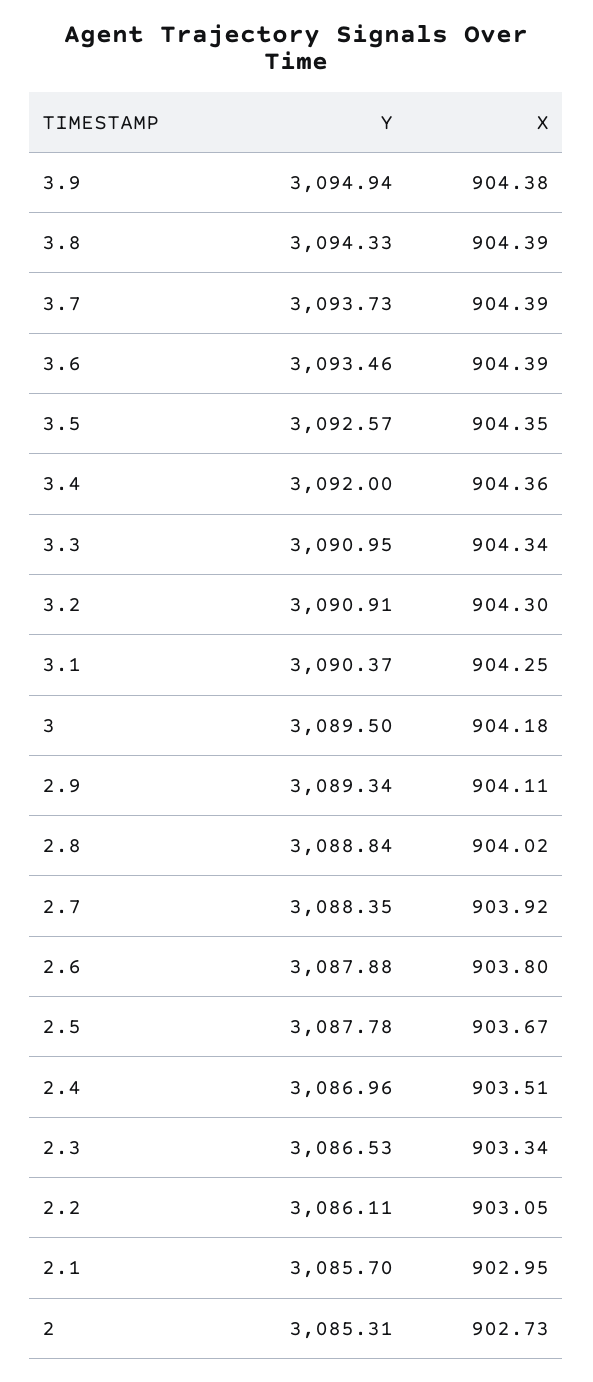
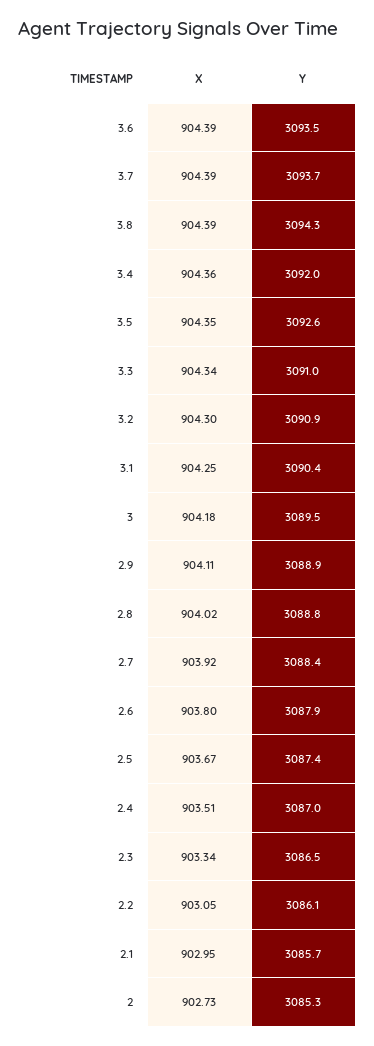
  {
    "Y": {
-     "3.9": 3094.94,
      "3.8": 3094.33,
      "3.7": 3093.73,
      "3.6": 3093.46,
      "3.5": 3092.57,
      "3.4": 3092,
      "3.3": 3090.95,
      "3.2": 3090.91,
      "3.1": 3090.37,
      "3": 3089.5,
-     "2.9": 3089.34,
+     "2.9": 3088.9,
      "2.8": 3088.84,
      "2.7": 3088.35,
      "2.6": 3087.88,
-     "2.5": 3087.78,
+     "2.5": 3087.4,
      "2.4": 3086.96,
      "2.3": 3086.53,
      "2.2": 3086.11,
      "2.1": 3085.7,
      "2": 3085.31
    },
    "X": {
-     "3.9": 904.38,
      "3.8": 904.39,
      "3.7": 904.39,
      "3.6": 904.39,
      "3.5": 904.35,
      "3.4": 904.36,
      "3.3": 904.34,
      "3.2": 904.3,
      "3.1": 904.25,
      "3": 904.18,
      "2.9": 904.11,
      "2.8": 904.02,
      "2.7": 903.92,
      "2.6": 903.8,
      "2.5": 903.67,
      "2.4": 903.51,
      "2.3": 903.34,
      "2.2": 903.05,
      "2.1": 902.95,
      "2": 902.73
    }
  }

